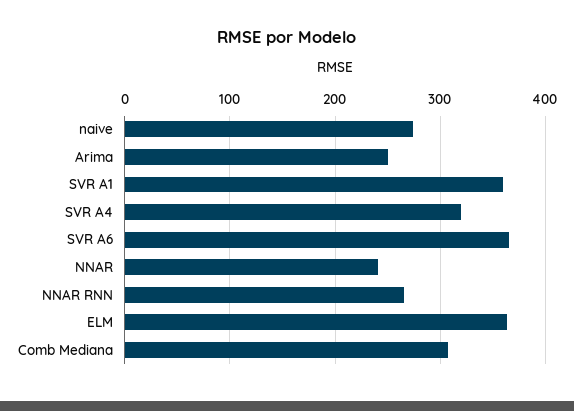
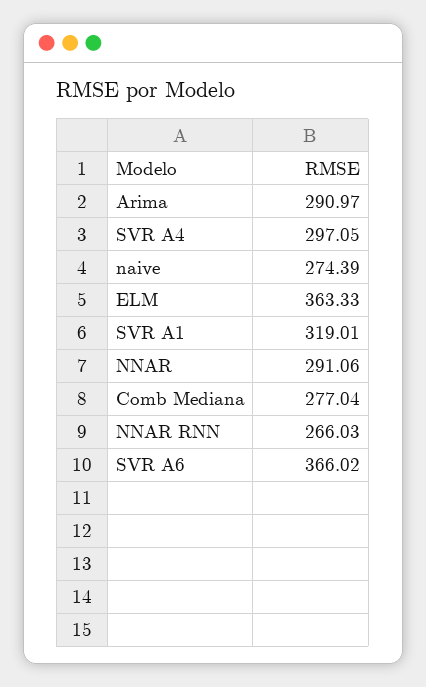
  {
    "naive": 274.39,
-   "Arima": 250,
+   "Arima": 290.97,
-   "SVR A1": 360,
+   "SVR A1": 319.01,
-   "SVR A4": 320,
+   "SVR A4": 297.05,
    "SVR A6": 366.02,
-   "NNAR": 240,
+   "NNAR": 291.06,
    "NNAR RNN": 266.03,
    "ELM": 363.33,
-   "Comb Mediana": 310
+   "Comb Mediana": 277.04
  }

